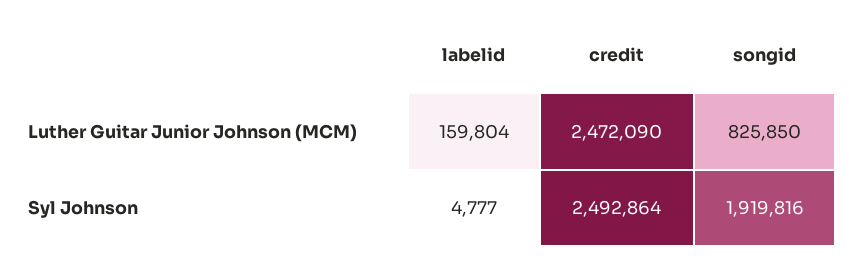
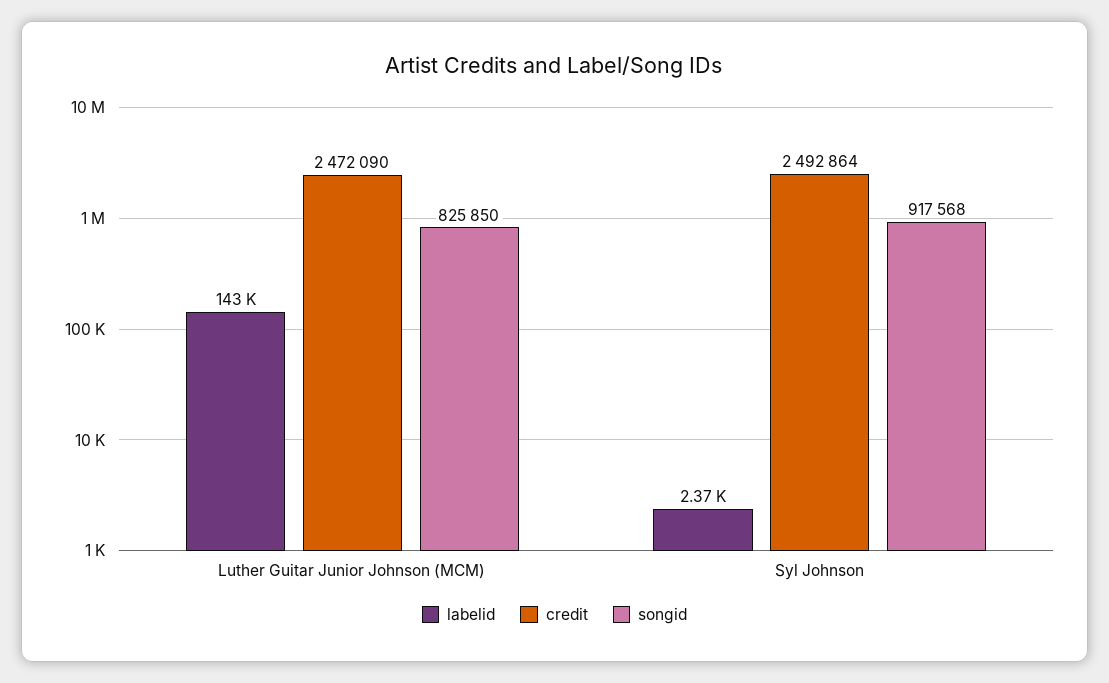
  {
    "labelid": {
-     "Luther Guitar Junior Johnson (MCM)": 159804,
+     "Luther Guitar Junior Johnson (MCM)": 143000,
-     "Syl Johnson": 4777
+     "Syl Johnson": 2370
    },
    "credit": {
      "Luther Guitar Junior Johnson (MCM)": 2472090,
      "Syl Johnson": 2492864
    },
    "songid": {
      "Luther Guitar Junior Johnson (MCM)": 825850,
-     "Syl Johnson": 1919816
+     "Syl Johnson": 917568
    }
  }

